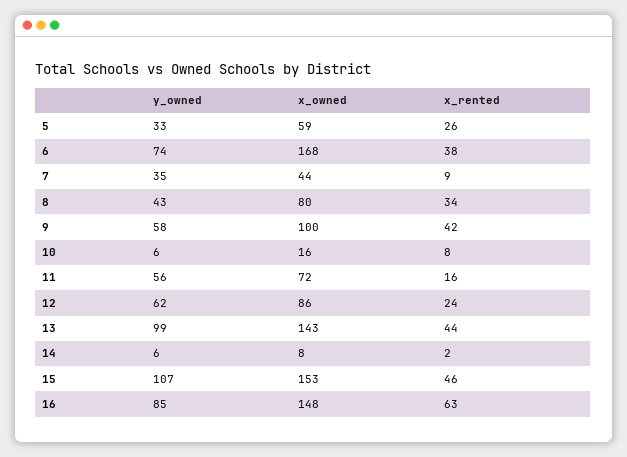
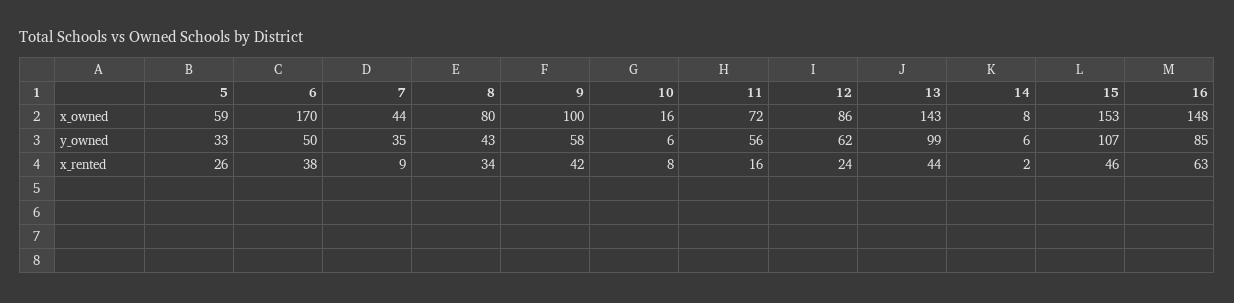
  {
    "y_owned": {
      "5": 33,
-     "6": 74,
+     "6": 50,
      "7": 35,
      "8": 43,
      "9": 58,
      "10": 6,
      "11": 56,
      "12": 62,
      "13": 99,
      "14": 6,
      "15": 107,
      "16": 85
    },
    "x_owned": {
      "5": 59,
-     "6": 168,
+     "6": 170,
      "7": 44,
      "8": 80,
      "9": 100,
      "10": 16,
      "11": 72,
      "12": 86,
      "13": 143,
      "14": 8,
      "15": 153,
      "16": 148
    },
    "x_rented": {
      "5": 26,
      "6": 38,
      "7": 9,
      "8": 34,
      "9": 42,
      "10": 8,
      "11": 16,
      "12": 24,
      "13": 44,
      "14": 2,
      "15": 46,
      "16": 63
    }
  }

